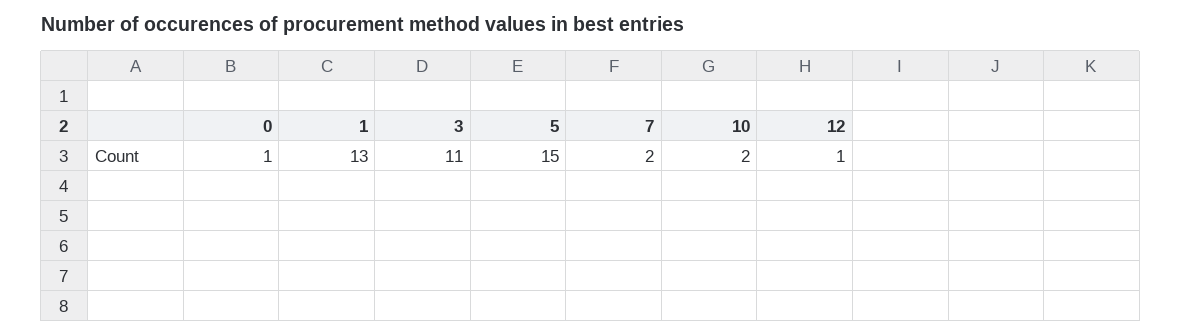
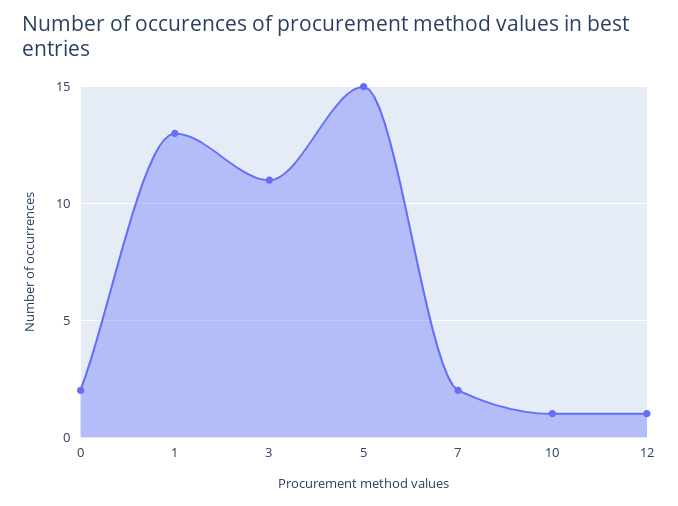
  {
-   "0": 1,
+   "0": 2,
    "1": 13,
    "3": 11,
    "5": 15,
    "7": 2,
-   "10": 2,
+   "10": 1,
    "12": 1
  }

